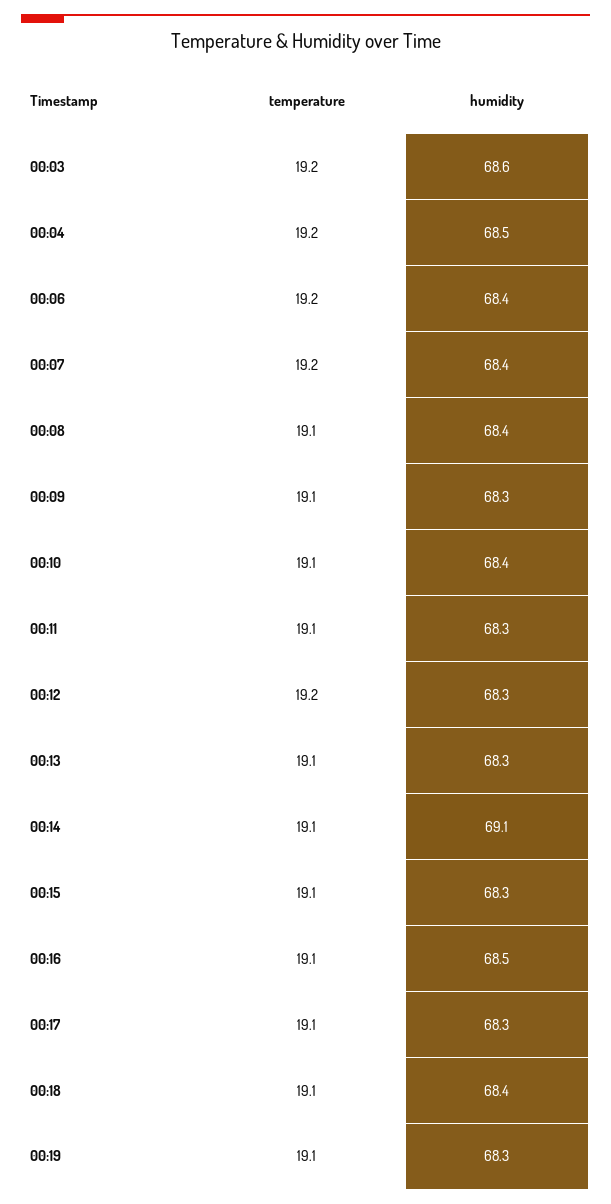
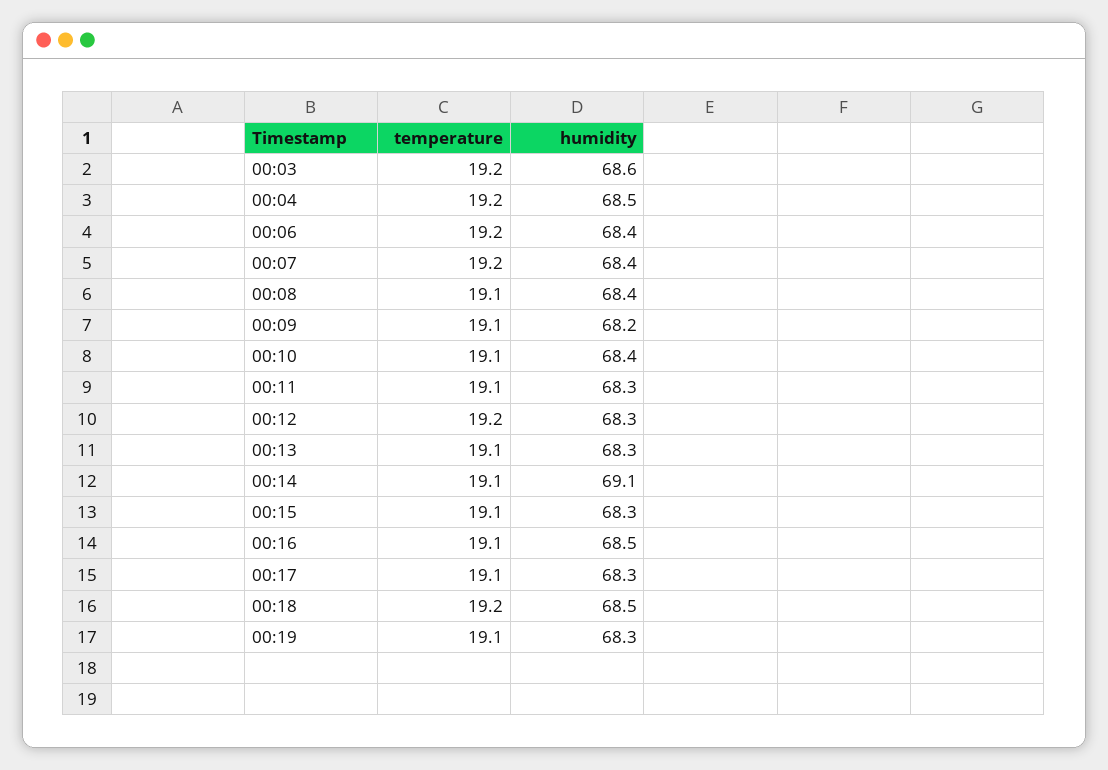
  {
    "temperature": {
      "00:03": 19.2,
      "00:04": 19.2,
      "00:06": 19.2,
      "00:07": 19.2,
      "00:08": 19.1,
      "00:09": 19.1,
      "00:10": 19.1,
      "00:11": 19.1,
      "00:12": 19.2,
      "00:13": 19.1,
      "00:14": 19.1,
      "00:15": 19.1,
      "00:16": 19.1,
      "00:17": 19.1,
-     "00:18": 19.1,
+     "00:18": 19.2,
      "00:19": 19.1
    },
    "humidity": {
      "00:03": 68.6,
      "00:04": 68.5,
      "00:06": 68.4,
      "00:07": 68.4,
      "00:08": 68.4,
-     "00:09": 68.3,
+     "00:09": 68.2,
      "00:10": 68.4,
      "00:11": 68.3,
      "00:12": 68.3,
      "00:13": 68.3,
      "00:14": 69.1,
      "00:15": 68.3,
      "00:16": 68.5,
      "00:17": 68.3,
-     "00:18": 68.4,
+     "00:18": 68.5,
      "00:19": 68.3
    }
  }

